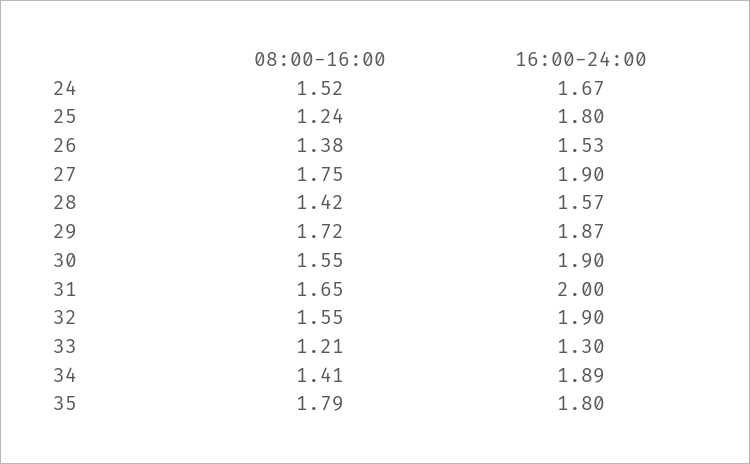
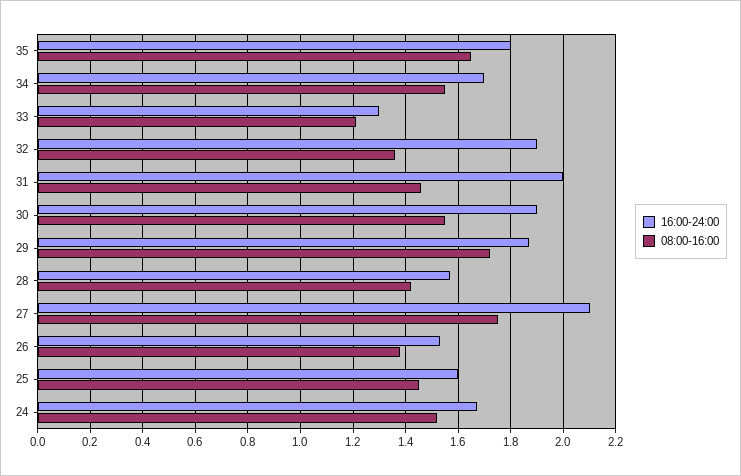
  {
    "08:00-16:00": {
      "24": 1.52,
-     "25": 1.24,
+     "25": 1.45,
      "26": 1.38,
      "27": 1.75,
      "28": 1.42,
      "29": 1.72,
      "30": 1.55,
-     "31": 1.65,
+     "31": 1.45,
-     "32": 1.55,
+     "32": 1.35,
      "33": 1.21,
-     "34": 1.41,
+     "34": 1.55,
-     "35": 1.79
+     "35": 1.65
    },
    "16:00-24:00": {
      "24": 1.67,
-     "25": 1.8,
+     "25": 1.6,
      "26": 1.53,
-     "27": 1.9,
+     "27": 2.1,
      "28": 1.57,
      "29": 1.87,
      "30": 1.9,
      "31": 2,
      "32": 1.9,
      "33": 1.3,
-     "34": 1.89,
+     "34": 1.7,
      "35": 1.8
    }
  }

